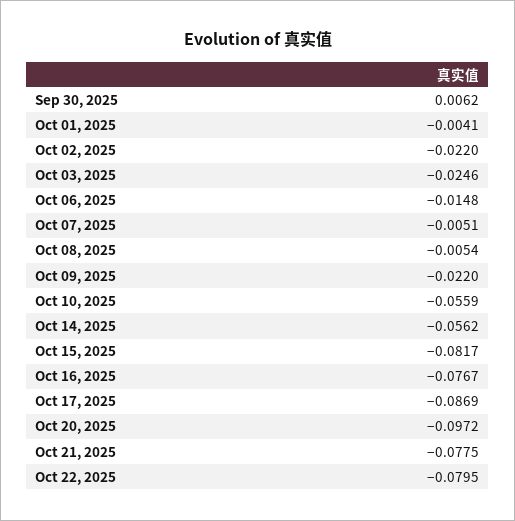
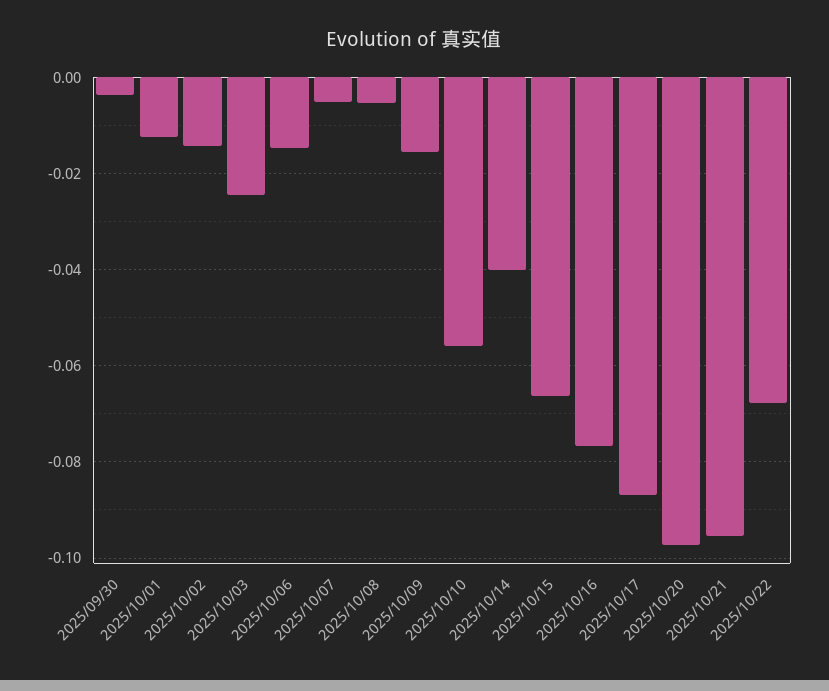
  {
-   "Sep 30, 2025": 0.0062,
+   "Sep 30, 2025": -0.004,
-   "Oct 01, 2025": -0.0041,
+   "Oct 01, 2025": -0.012,
-   "Oct 02, 2025": -0.022,
+   "Oct 02, 2025": -0.014,
    "Oct 03, 2025": -0.0246,
    "Oct 06, 2025": -0.0148,
    "Oct 07, 2025": -0.0051,
    "Oct 08, 2025": -0.0054,
-   "Oct 09, 2025": -0.022,
+   "Oct 09, 2025": -0.016,
    "Oct 10, 2025": -0.0559,
-   "Oct 14, 2025": -0.0562,
+   "Oct 14, 2025": -0.04,
-   "Oct 15, 2025": -0.0817,
+   "Oct 15, 2025": -0.066,
    "Oct 16, 2025": -0.0767,
    "Oct 17, 2025": -0.0869,
    "Oct 20, 2025": -0.0972,
-   "Oct 21, 2025": -0.0775,
+   "Oct 21, 2025": -0.096,
-   "Oct 22, 2025": -0.0795
+   "Oct 22, 2025": -0.068
  }

